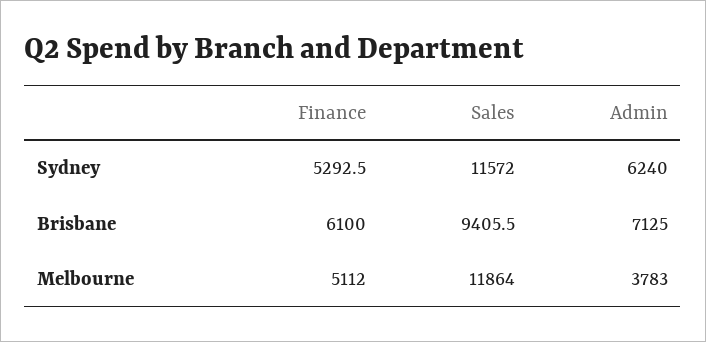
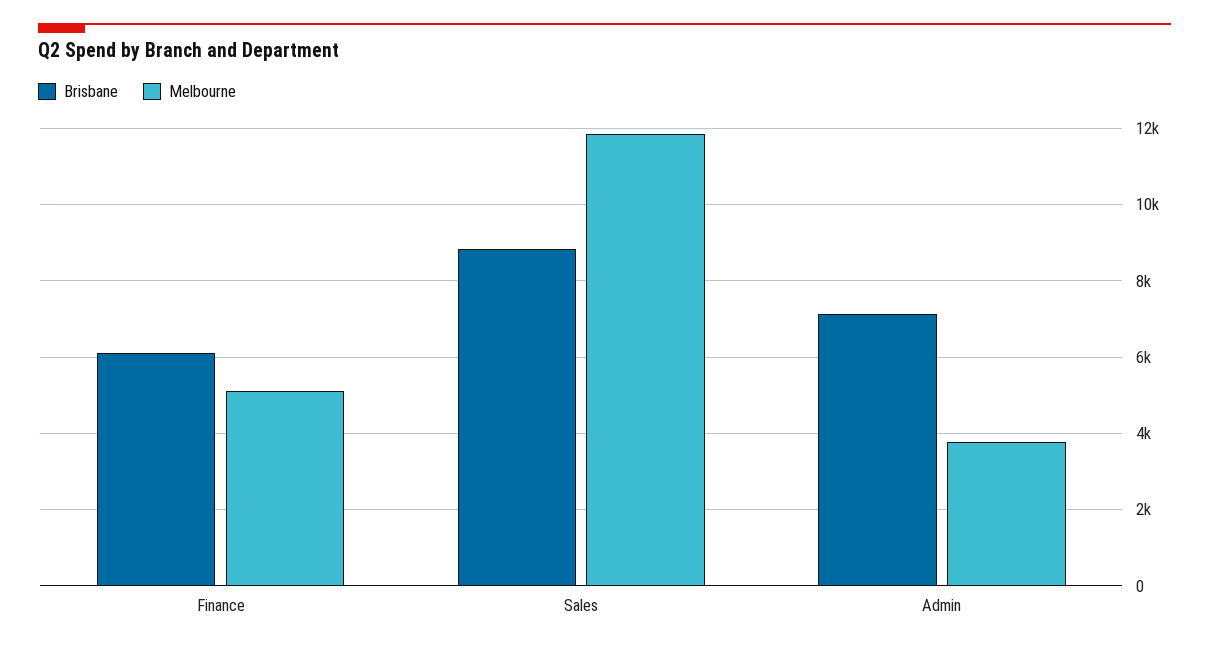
  {
-   "Sydney": {
-     "Finance": 5292.5,
-     "Sales": 11572,
-     "Admin": 6240
-   },
    "Brisbane": {
      "Finance": 6100,
-     "Sales": 9405.5,
+     "Sales": 8800,
      "Admin": 7125
    },
    "Melbourne": {
      "Finance": 5112,
      "Sales": 11864,
      "Admin": 3783
    }
  }

